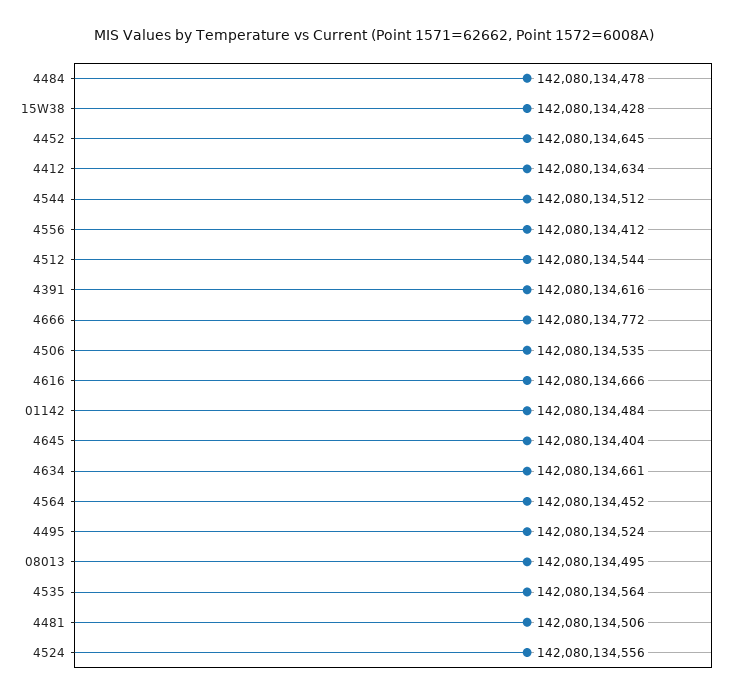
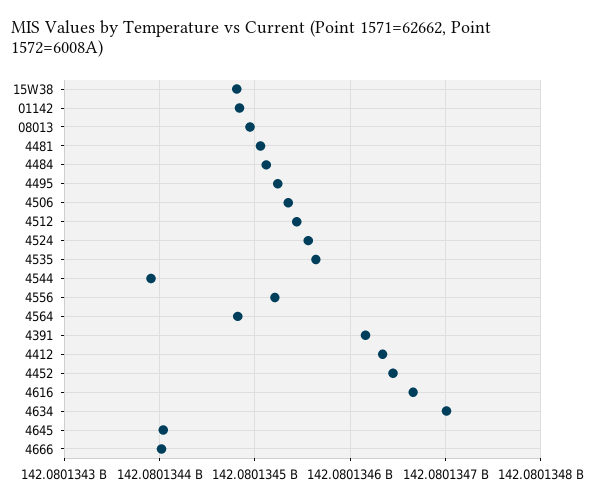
  {
-   "4484": 142080134478,
+   "4484": 142080134510,
-   "15W38": 142080134428,
+   "15W38": 142080134480,
    "4452": 142080134645,
    "4412": 142080134634,
-   "4544": 142080134512,
+   "4544": 142080134390,
-   "4556": 142080134412,
+   "4556": 142080134520,
    "4512": 142080134544,
    "4391": 142080134616,
-   "4666": 142080134772,
+   "4666": 142080134400,
    "4506": 142080134535,
    "4616": 142080134666,
    "01142": 142080134484,
    "4645": 142080134404,
-   "4634": 142080134661,
+   "4634": 142080134700,
-   "4564": 142080134452,
+   "4564": 142080134480,
    "4495": 142080134524,
    "08013": 142080134495,
    "4535": 142080134564,
    "4481": 142080134506,
    "4524": 142080134556
  }

